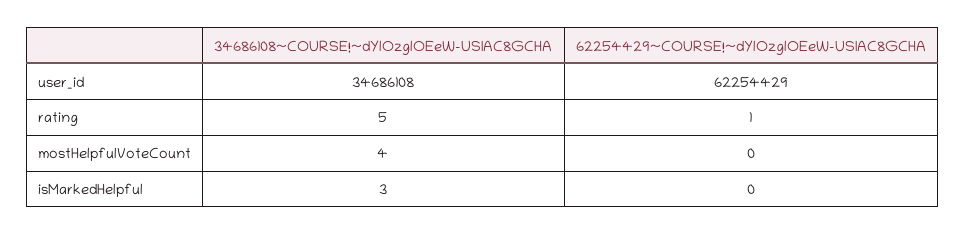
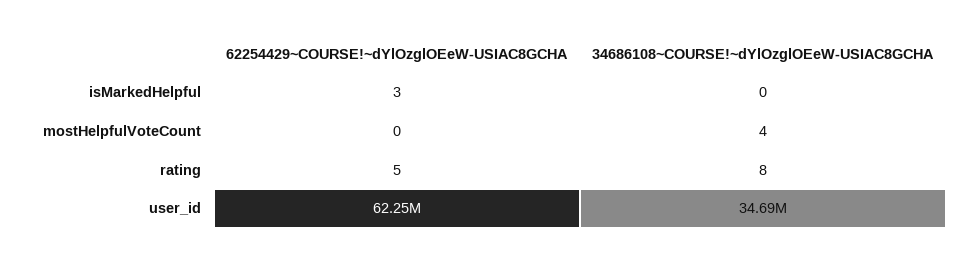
  {
    "34686108~COURSE!~dYlOzglOEeW-USIAC8GCHA": {
      "user_id": 34686108,
-     "rating": 5,
+     "rating": 8,
      "mostHelpfulVoteCount": 4,
-     "isMarkedHelpful": 3
+     "isMarkedHelpful": 0
    },
    "62254429~COURSE!~dYlOzglOEeW-USIAC8GCHA": {
      "user_id": 62254429,
-     "rating": 1,
+     "rating": 5,
      "mostHelpfulVoteCount": 0,
-     "isMarkedHelpful": 0
+     "isMarkedHelpful": 3
    }
  }

